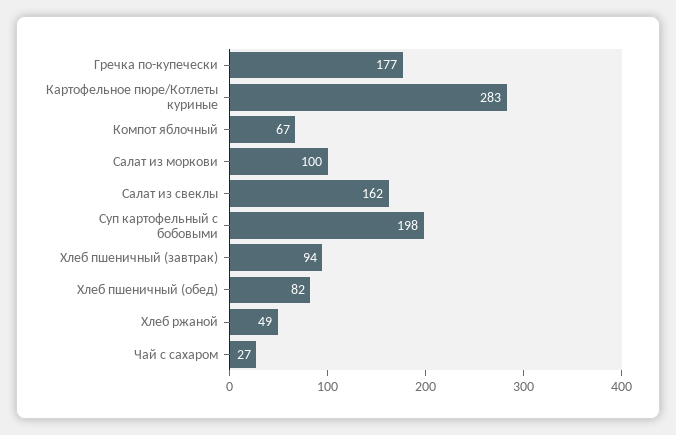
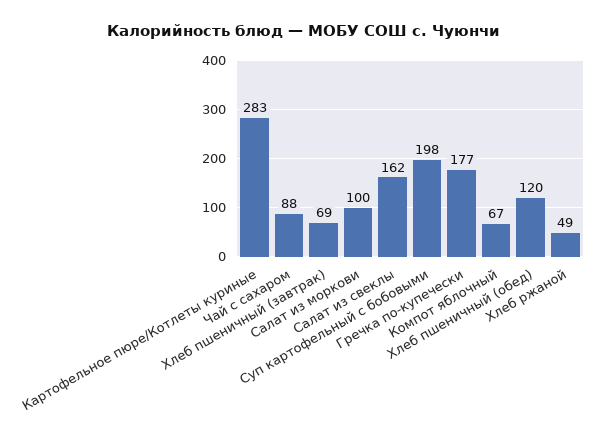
  {
    "Гречка по-купечески": 177,
    "Картофельное пюре/Котлеты куриные": 283,
    "Компот яблочный": 67,
    "Салат из моркови": 100,
    "Салат из свеклы": 162,
    "Суп картофельный с бобовыми": 198,
-   "Хлеб пшеничный (завтрак)": 94,
+   "Хлеб пшеничный (завтрак)": 69,
-   "Хлеб пшеничный (обед)": 82,
+   "Хлеб пшеничный (обед)": 120,
    "Хлеб ржаной": 49,
-   "Чай с сахаром": 27
+   "Чай с сахаром": 88
  }

